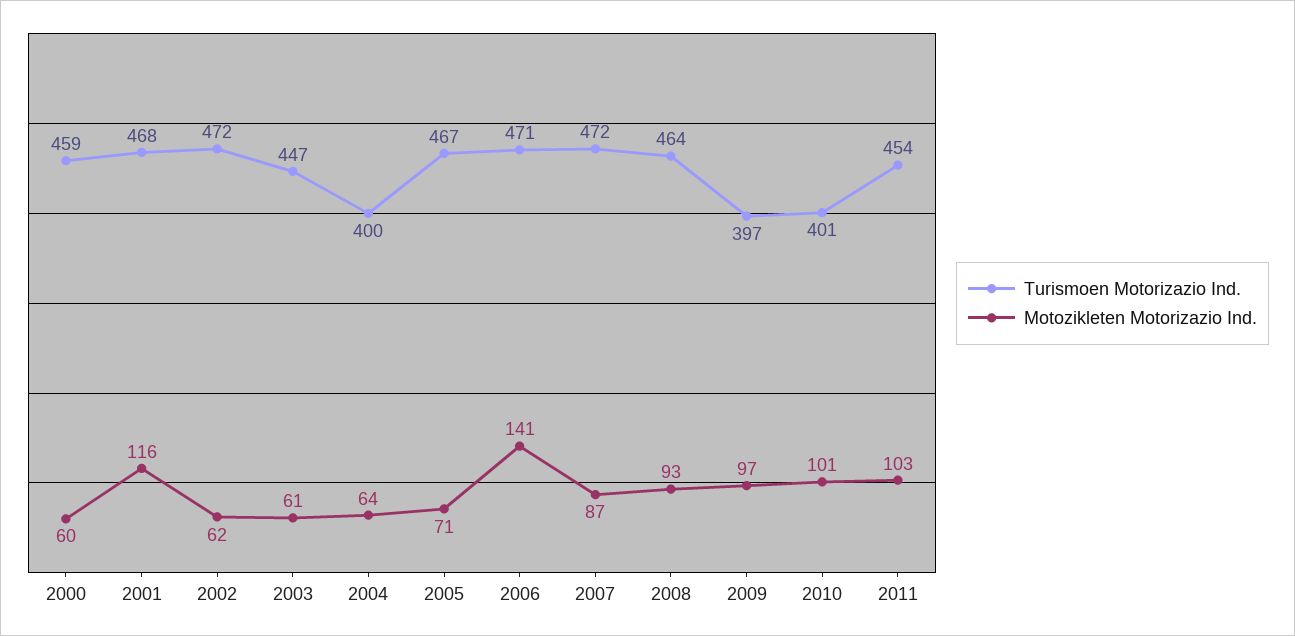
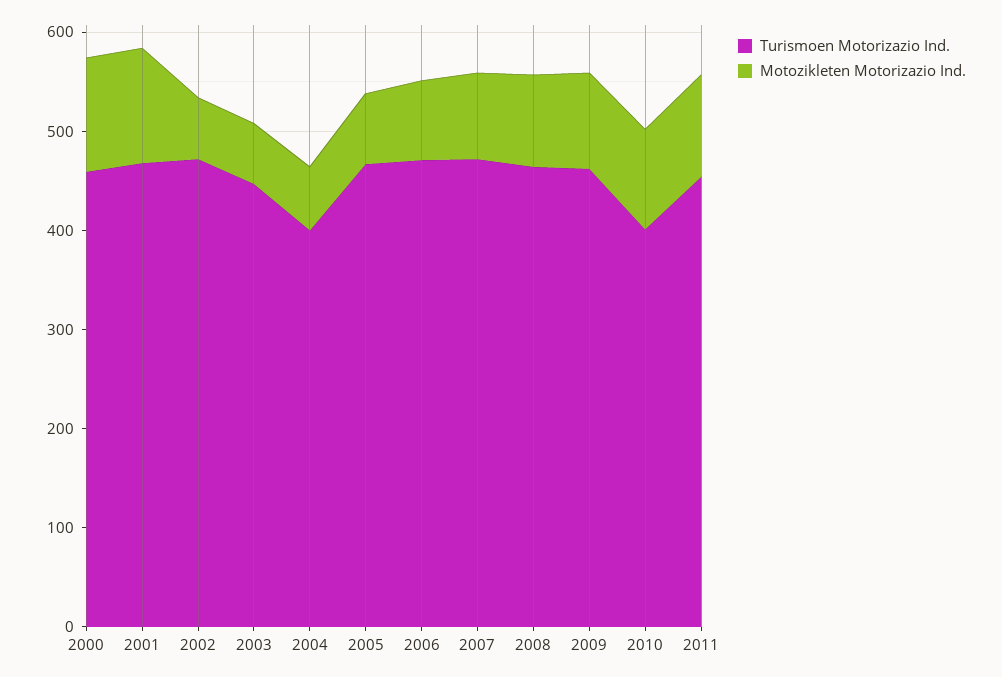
  {
    "Turismoen Motorizazio Ind.": {
      "2000": 459,
      "2001": 468,
      "2002": 472,
      "2003": 447,
      "2004": 400,
      "2005": 467,
      "2006": 471,
      "2007": 472,
      "2008": 464,
-     "2009": 397,
+     "2009": 460,
      "2010": 401,
      "2011": 454
    },
    "Motozikleten Motorizazio Ind.": {
-     "2000": 60,
+     "2000": 120,
      "2001": 116,
      "2002": 62,
      "2003": 61,
      "2004": 64,
      "2005": 71,
-     "2006": 141,
+     "2006": 80,
      "2007": 87,
      "2008": 93,
      "2009": 97,
      "2010": 101,
      "2011": 103
    }
  }

